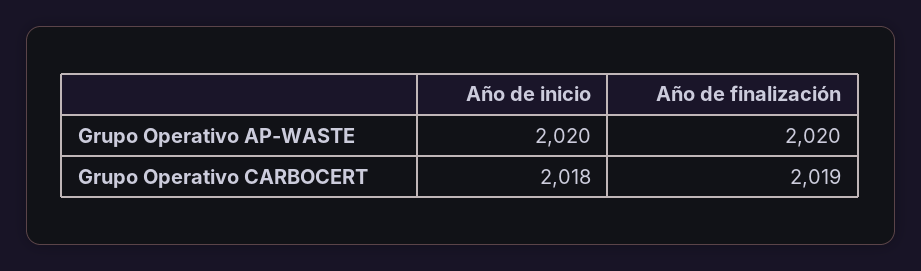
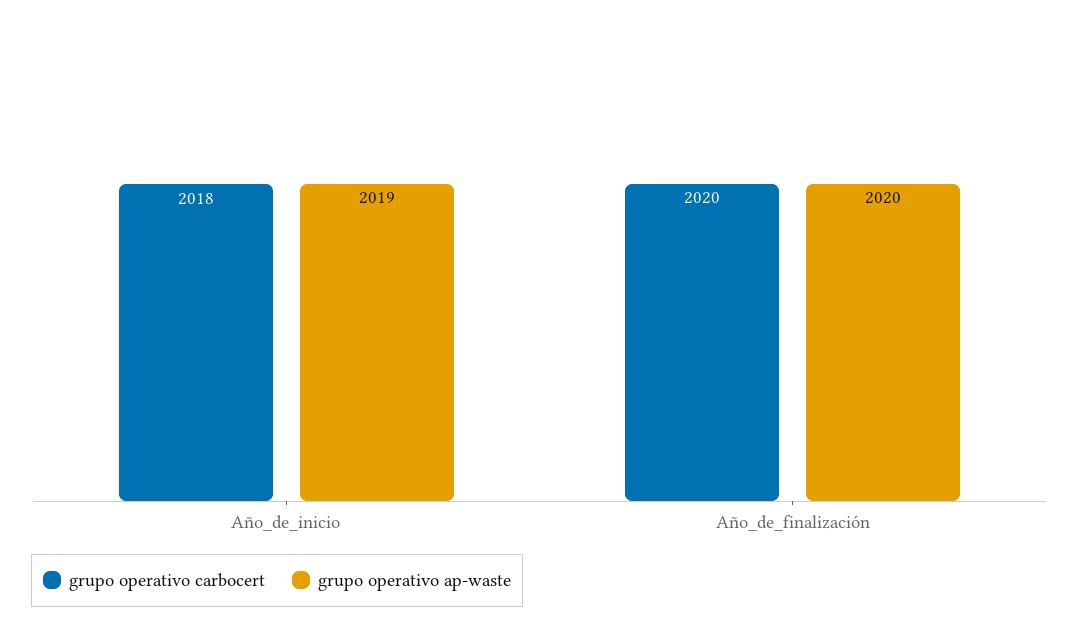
  {
    "Grupo Operativo AP-WASTE": {
-     "Año de inicio": 2020,
+     "Año de inicio": 2019,
      "Año de finalización": 2020
    },
    "Grupo Operativo CARBOCERT": {
      "Año de inicio": 2018,
-     "Año de finalización": 2019
+     "Año de finalización": 2020
    }
  }

